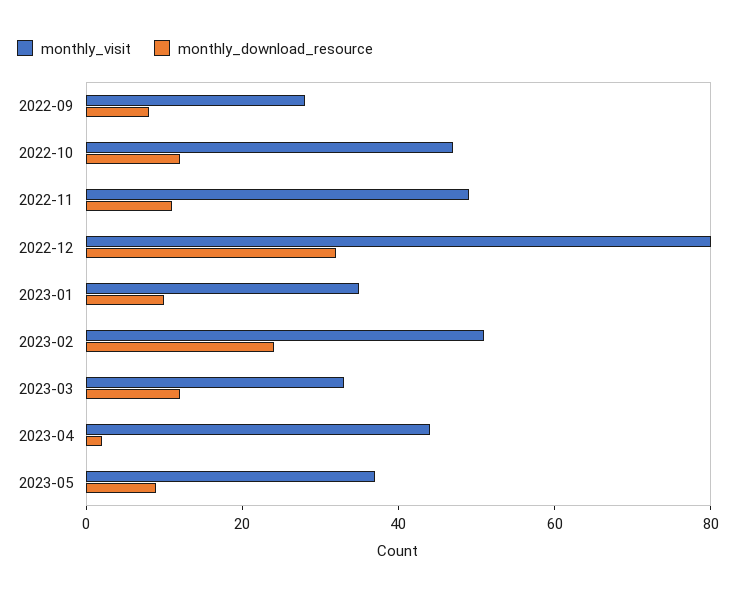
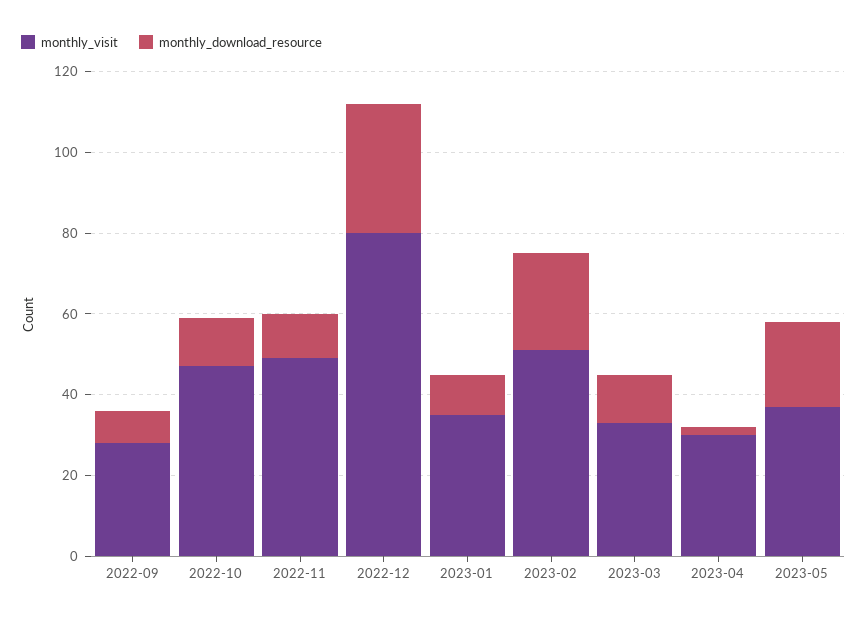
  {
    "monthly_visit": {
      "2022-09": 30,
      "2022-10": 45,
      "2022-11": 50,
      "2022-12": 80,
      "2023-01": 35,
      "2023-02": 50,
      "2023-03": 35,
-     "2023-04": 45,
+     "2023-04": 30,
      "2023-05": 35
    },
    "monthly_download_resource": {
      "2022-09": 10,
      "2022-10": 10,
      "2022-11": 10,
      "2022-12": 30,
      "2023-01": 10,
      "2023-02": 25,
      "2023-03": 10,
      "2023-04": 0,
-     "2023-05": 10
+     "2023-05": 20
    }
  }

